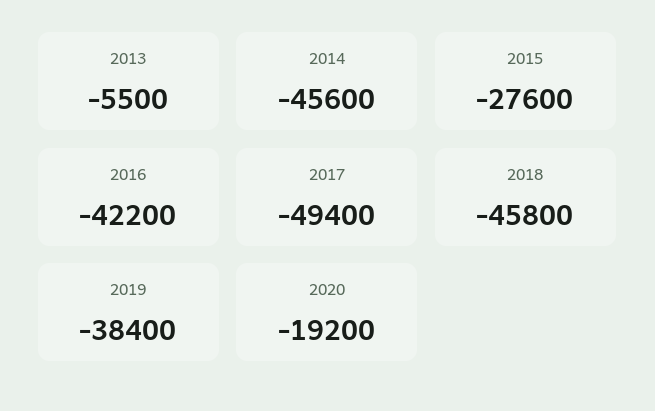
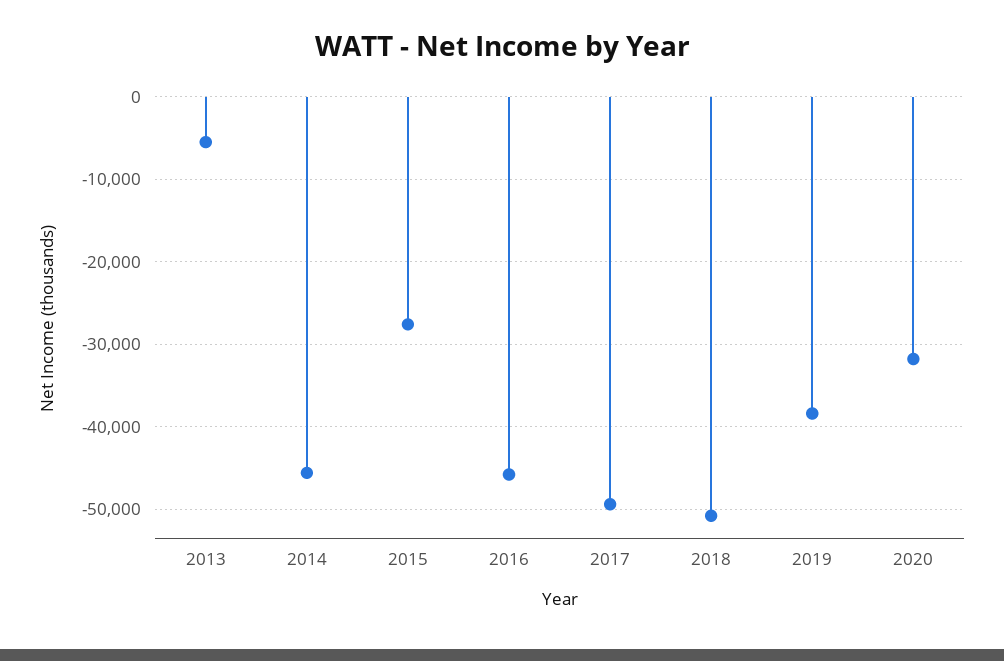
  {
    "2013": -5500,
    "2014": -45600,
    "2015": -27600,
-   "2016": -42200,
+   "2016": -46000,
    "2017": -49400,
-   "2018": -45800,
+   "2018": -51000,
    "2019": -38400,
-   "2020": -19200
+   "2020": -32000
  }

